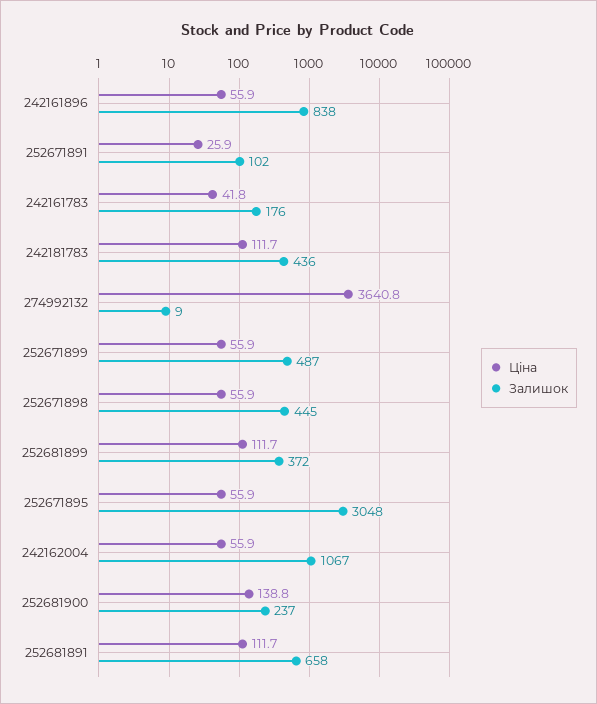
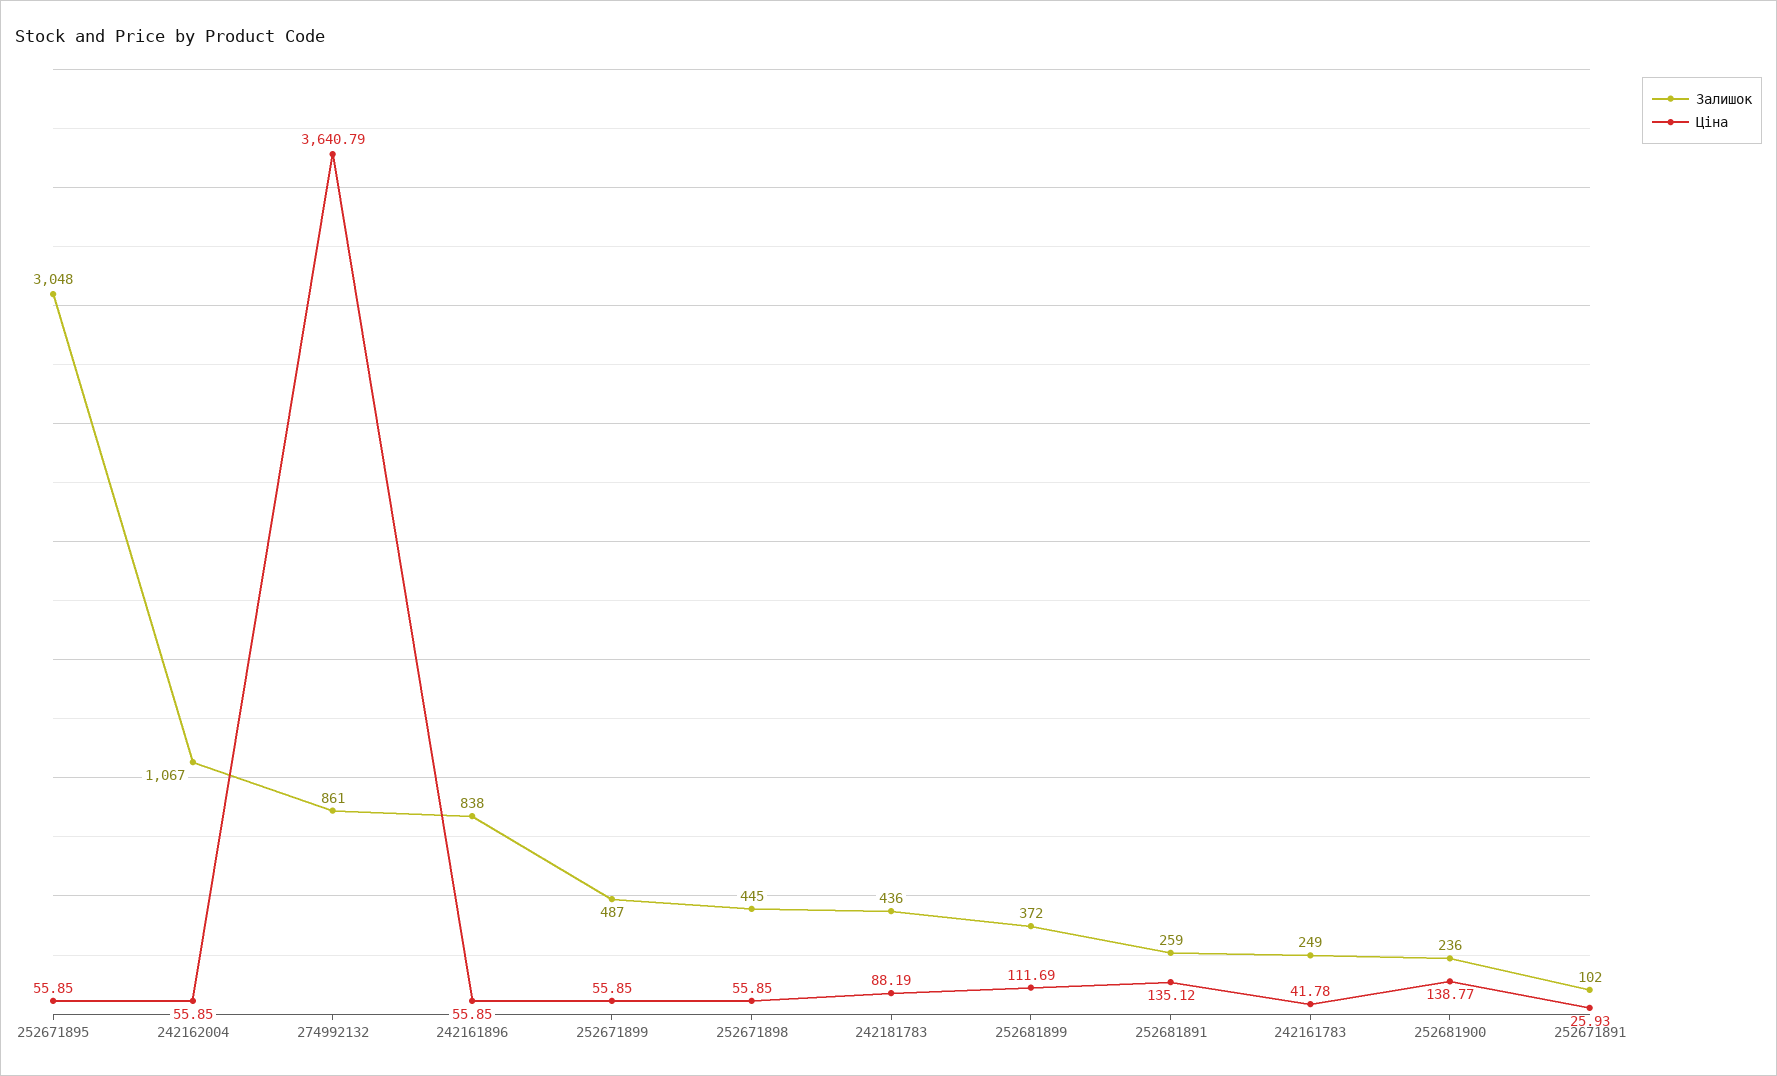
  {
    "Ціна": {
      "242161896": 55.85,
      "252671891": 25.93,
      "242161783": 41.78,
-     "242181783": 111.7,
+     "242181783": 88.19,
      "274992132": 3640.79,
      "252671899": 55.85,
      "252671898": 55.85,
      "252681899": 111.69,
      "252671895": 55.85,
      "242162004": 55.85,
      "252681900": 138.77,
-     "252681891": 111.7
+     "252681891": 135.12
    },
    "Залишок": {
      "242161896": 838,
      "252671891": 102,
-     "242161783": 176,
+     "242161783": 249,
      "242181783": 436,
-     "274992132": 9,
+     "274992132": 861,
      "252671899": 487,
      "252671898": 445,
      "252681899": 372,
      "252671895": 3048,
      "242162004": 1067,
-     "252681900": 237,
+     "252681900": 236,
-     "252681891": 658
+     "252681891": 259
    }
  }

